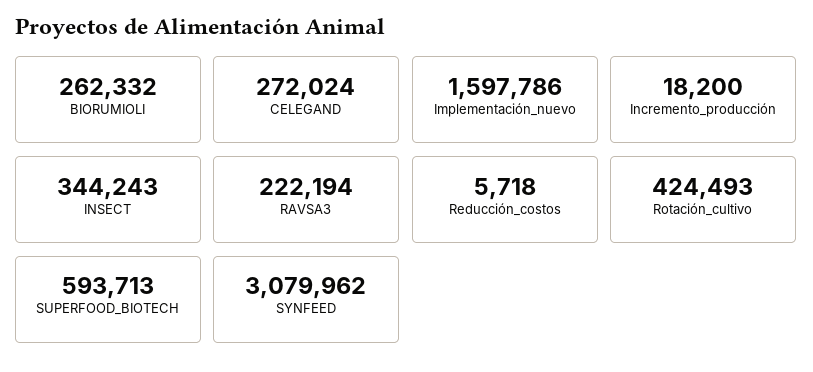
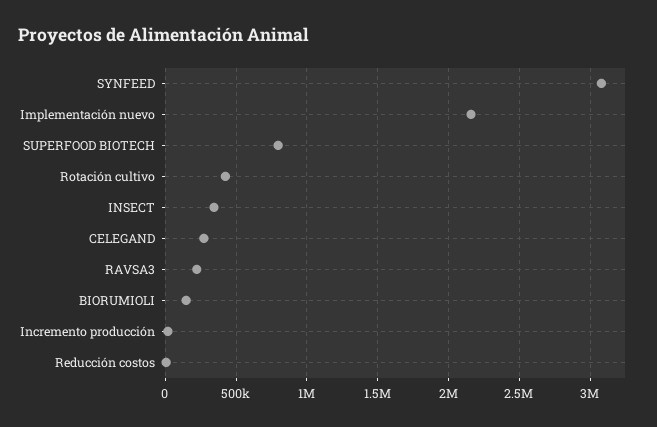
  {
-   "BIORUMIOLI": 262332,
+   "BIORUMIOLI": 150000,
    "CELEGAND": 272024,
-   "Implementación_nuevo": 1597786,
+   "Implementación_nuevo": 2150000,
    "Incremento_producción": 18200,
    "INSECT": 344243,
    "RAVSA3": 222194,
    "Reducción_costos": 5718,
    "Rotación_cultivo": 424493,
-   "SUPERFOOD_BIOTECH": 593713,
+   "SUPERFOOD_BIOTECH": 800000,
    "SYNFEED": 3079962
  }

